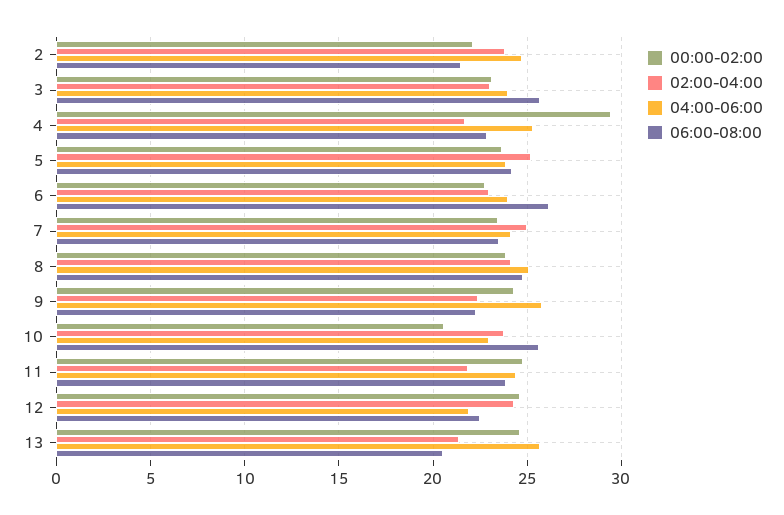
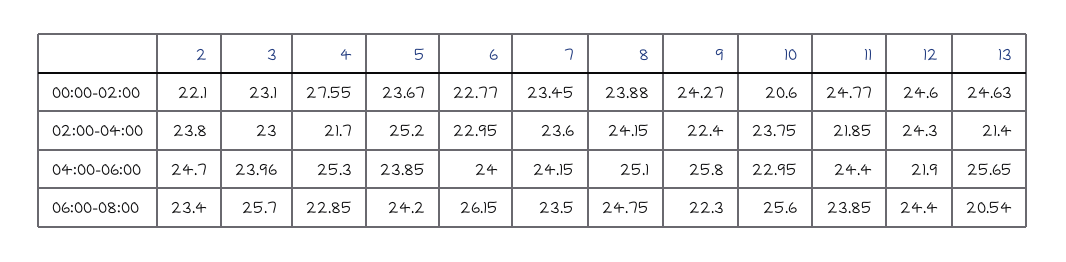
  {
    "00:00-02:00": {
      "2": 22.1,
      "3": 23.1,
-     "4": 29.5,
+     "4": 27.55,
      "5": 23.67,
      "6": 22.77,
      "7": 23.45,
      "8": 23.88,
      "9": 24.27,
      "10": 20.6,
      "11": 24.77,
      "12": 24.6,
      "13": 24.63
    },
    "02:00-04:00": {
      "2": 23.8,
      "3": 23,
      "4": 21.7,
      "5": 25.2,
      "6": 22.95,
-     "7": 25,
+     "7": 23.6,
      "8": 24.15,
      "9": 22.4,
      "10": 23.75,
      "11": 21.85,
      "12": 24.3,
      "13": 21.4
    },
    "04:00-06:00": {
      "2": 24.7,
      "3": 23.96,
      "4": 25.3,
      "5": 23.85,
      "6": 24,
      "7": 24.15,
      "8": 25.1,
      "9": 25.8,
      "10": 22.95,
      "11": 24.4,
      "12": 21.9,
      "13": 25.65
    },
    "06:00-08:00": {
-     "2": 21.5,
+     "2": 23.4,
      "3": 25.7,
      "4": 22.85,
      "5": 24.2,
      "6": 26.15,
      "7": 23.5,
      "8": 24.75,
      "9": 22.3,
      "10": 25.6,
      "11": 23.85,
-     "12": 22.5,
+     "12": 24.4,
      "13": 20.54
    }
  }

